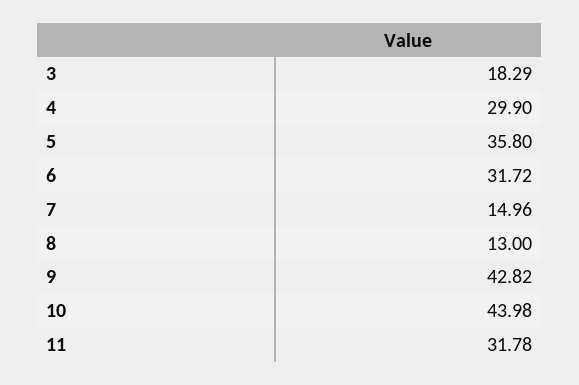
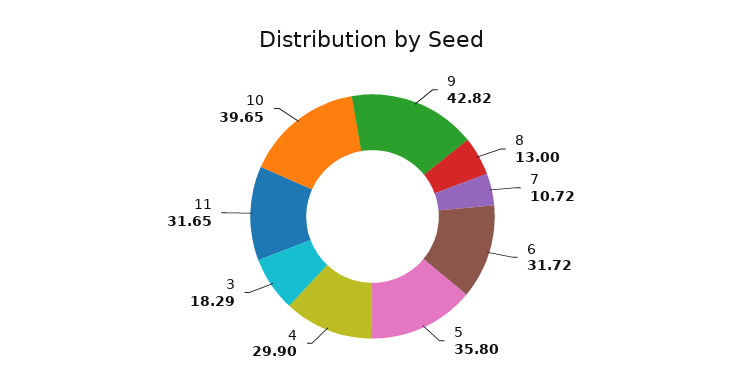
  {
    "3": 18.29,
    "4": 29.9,
    "5": 35.8,
    "6": 31.72,
-   "7": 14.96,
+   "7": 10.72,
    "8": 13,
    "9": 42.82,
-   "10": 43.98,
+   "10": 39.65,
-   "11": 31.78
+   "11": 31.65
  }

